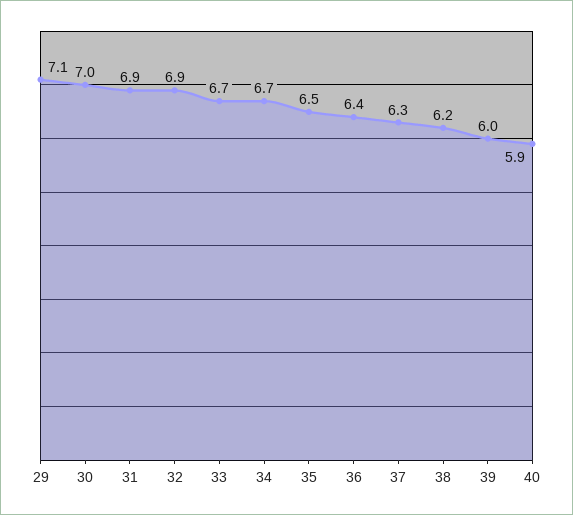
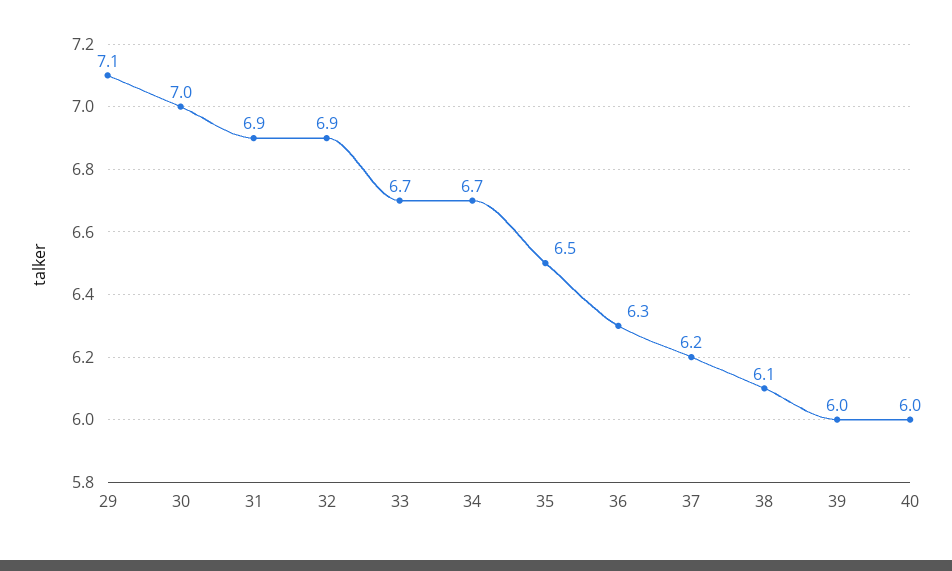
  {
    "29": 7.1,
    "30": 7,
    "31": 6.9,
    "32": 6.9,
    "33": 6.7,
    "34": 6.7,
    "35": 6.5,
-   "36": 6.4,
+   "36": 6.3,
-   "37": 6.3,
+   "37": 6.2,
-   "38": 6.2,
+   "38": 6.1,
    "39": 6,
-   "40": 5.9
+   "40": 6
  }

